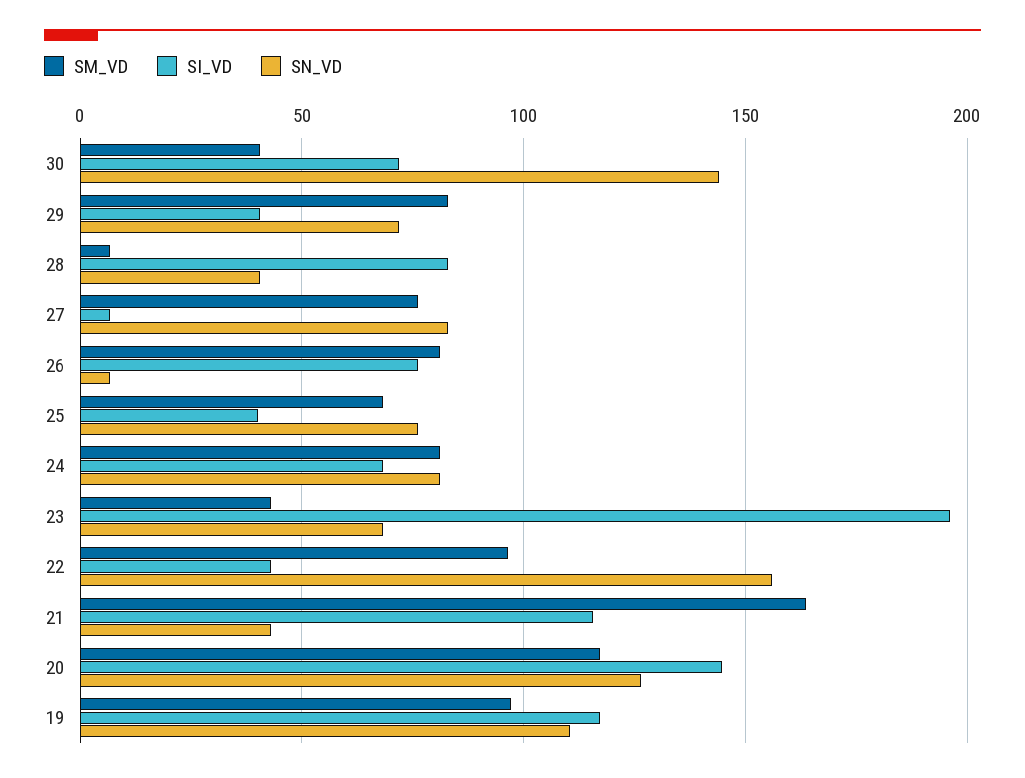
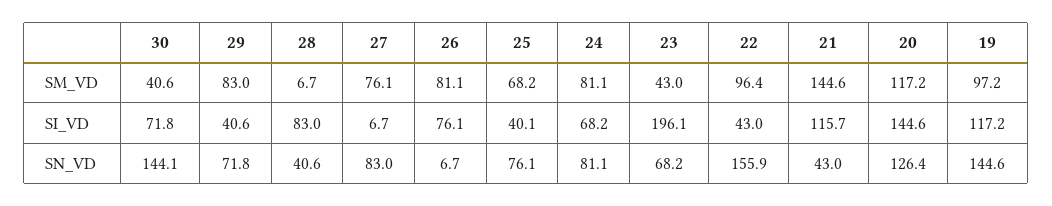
  {
    "SM_VD": {
      "30": 40.6,
      "29": 83,
      "28": 6.7,
      "27": 76.1,
      "26": 81.1,
      "25": 68.2,
      "24": 81.1,
      "23": 43,
      "22": 96.4,
-     "21": 165,
+     "21": 144.6,
      "20": 117.2,
      "19": 97.2
    },
    "SI_VD": {
      "30": 71.8,
      "29": 40.6,
      "28": 83,
      "27": 6.7,
      "26": 76.1,
      "25": 40.1,
      "24": 68.2,
      "23": 196.1,
      "22": 43,
      "21": 115.7,
      "20": 144.6,
      "19": 117.2
    },
    "SN_VD": {
      "30": 144.1,
      "29": 71.8,
      "28": 40.6,
      "27": 83,
      "26": 6.7,
      "25": 76.1,
      "24": 81.1,
      "23": 68.2,
      "22": 155.9,
      "21": 43,
      "20": 126.4,
-     "19": 110
+     "19": 144.6
    }
  }

